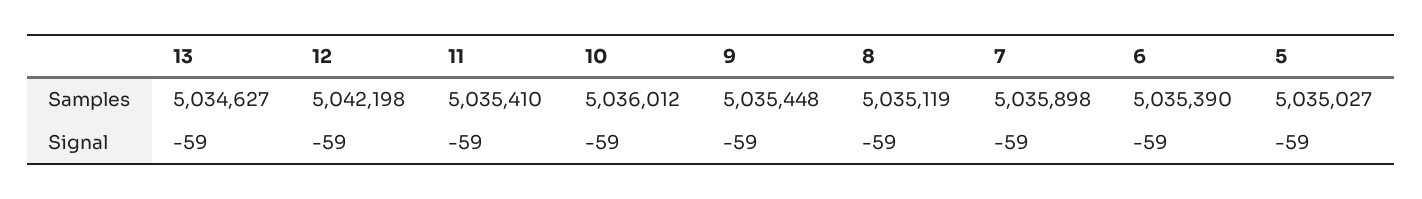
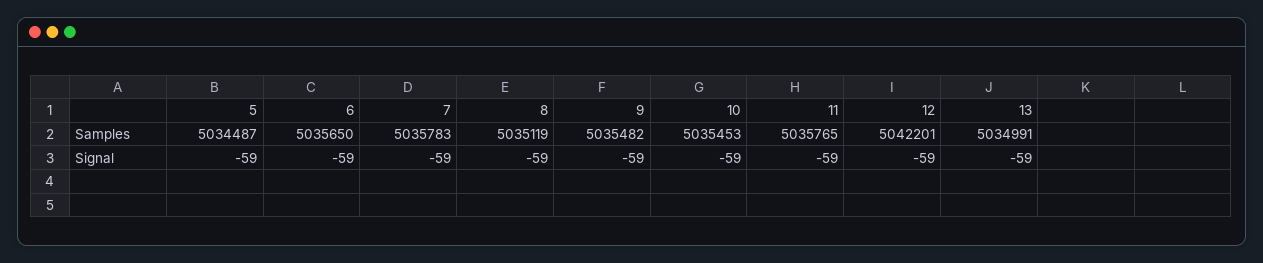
  {
    "13": {
-     "Samples": 5034627,
+     "Samples": 5034991,
      "Signal": -59
    },
    "12": {
-     "Samples": 5042198,
+     "Samples": 5042201,
      "Signal": -59
    },
    "11": {
-     "Samples": 5035410,
+     "Samples": 5035765,
      "Signal": -59
    },
    "10": {
-     "Samples": 5036012,
+     "Samples": 5035453,
      "Signal": -59
    },
    "9": {
-     "Samples": 5035448,
+     "Samples": 5035482,
      "Signal": -59
    },
    "8": {
      "Samples": 5035119,
      "Signal": -59
    },
    "7": {
-     "Samples": 5035898,
+     "Samples": 5035783,
      "Signal": -59
    },
    "6": {
-     "Samples": 5035390,
+     "Samples": 5035650,
      "Signal": -59
    },
    "5": {
-     "Samples": 5035027,
+     "Samples": 5034487,
      "Signal": -59
    }
  }

